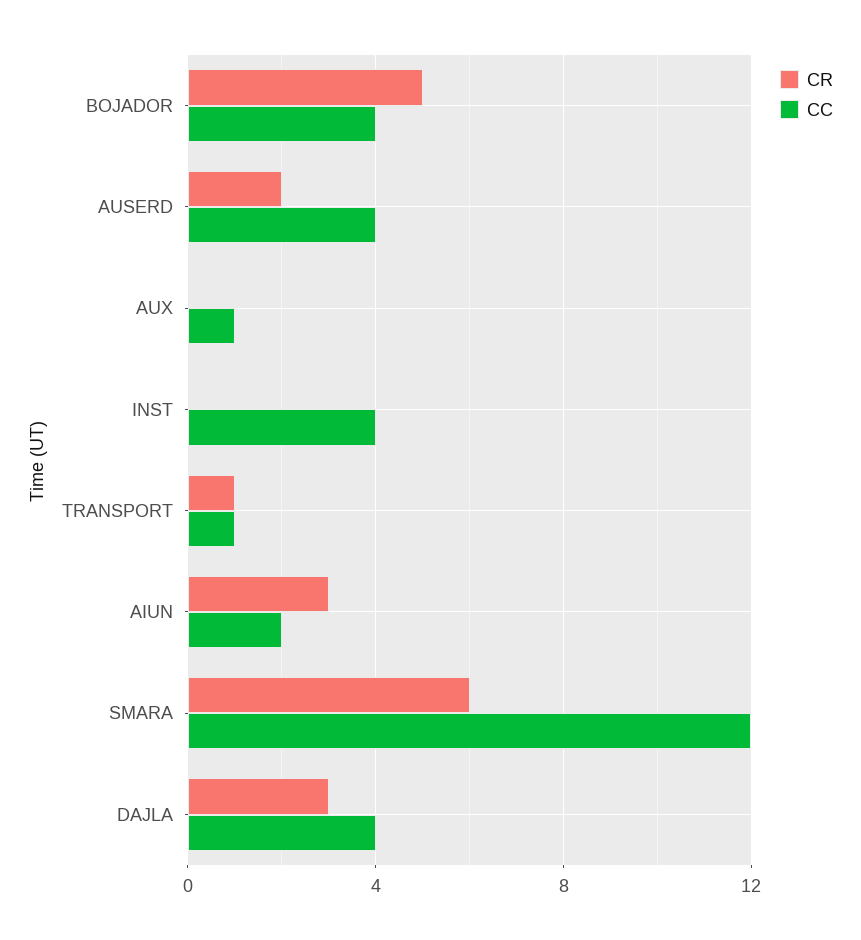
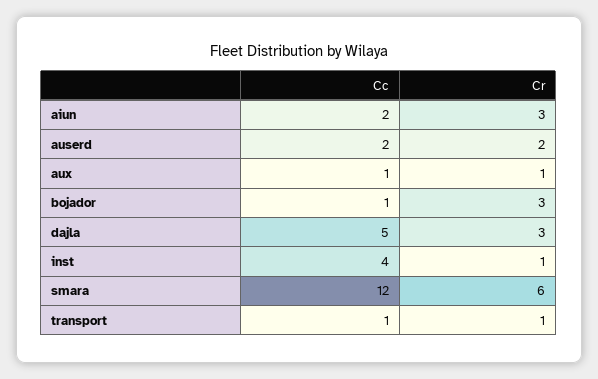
  {
    "CR": {
-     "BOJADOR": 5,
+     "BOJADOR": 3,
      "AUSERD": 2,
-     "AUX": 0,
+     "AUX": 1,
-     "INST": 0,
+     "INST": 1,
      "TRANSPORT": 1,
      "AIUN": 3,
      "SMARA": 6,
      "DAJLA": 3
    },
    "CC": {
-     "BOJADOR": 4,
+     "BOJADOR": 1,
-     "AUSERD": 4,
+     "AUSERD": 2,
      "AUX": 1,
      "INST": 4,
      "TRANSPORT": 1,
      "AIUN": 2,
      "SMARA": 12,
-     "DAJLA": 4
+     "DAJLA": 5
    }
  }

